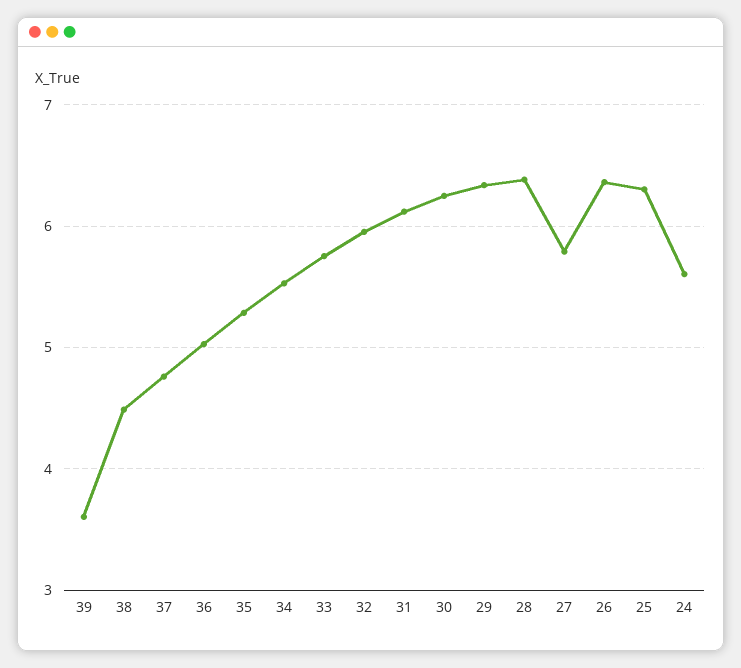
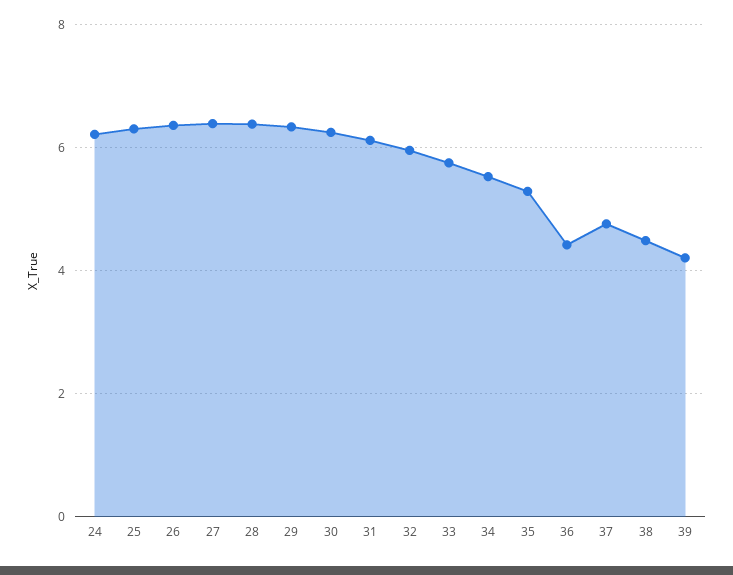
  {
-   "39": 3.6,
+   "39": 4.2,
    "38": 4.5,
    "37": 4.8,
-   "36": 5,
+   "36": 4.4,
    "35": 5.3,
    "34": 5.5,
    "33": 5.8,
    "32": 6,
    "31": 6.1,
    "30": 6.2,
    "29": 6.3,
    "28": 6.4,
-   "27": 5.8,
+   "27": 6.4,
    "26": 6.4,
    "25": 6.3,
-   "24": 5.6
+   "24": 6.2
  }

